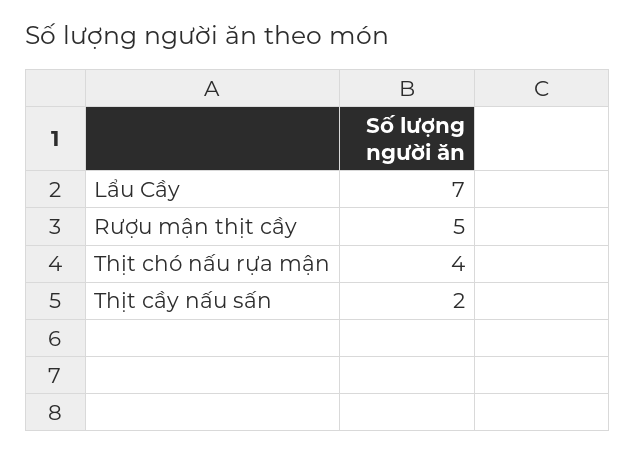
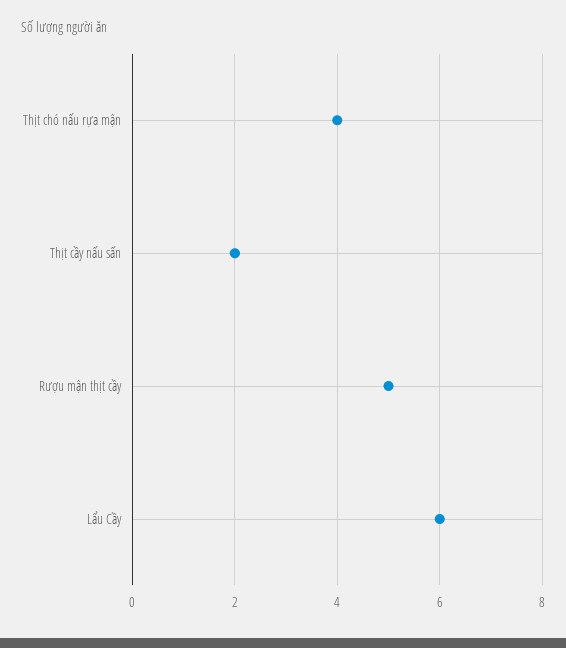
  {
-   "Lẩu Cầy": 7,
+   "Lẩu Cầy": 6,
    "Rượu mận thịt cầy": 5,
    "Thịt chó nấu rựa mận": 4,
    "Thịt cầy nấu sấn": 2
  }

